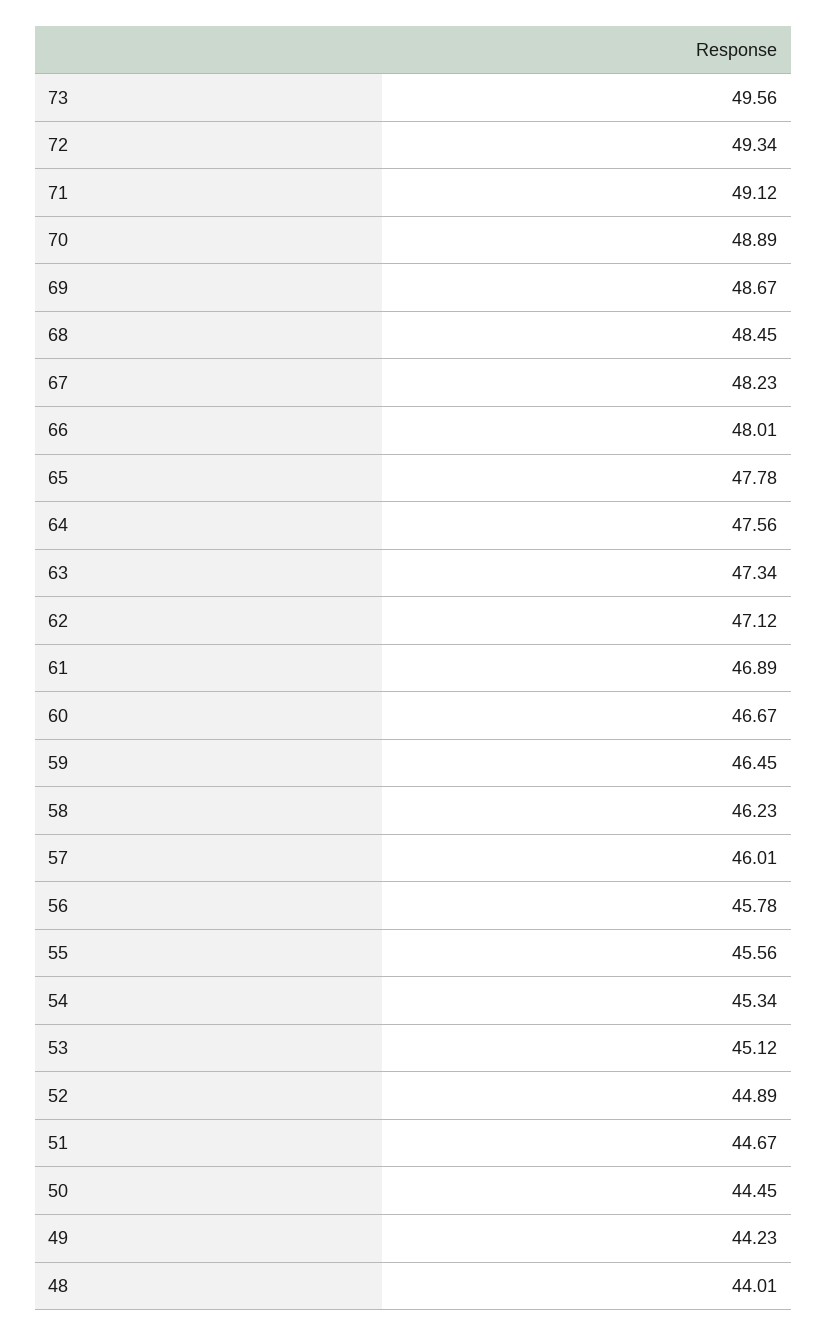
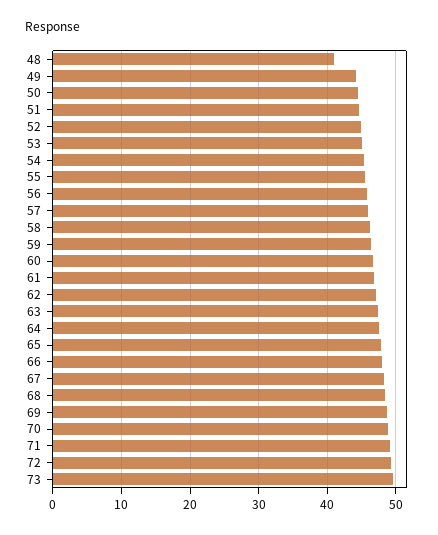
  {
    "73": 49.56,
    "72": 49.34,
    "71": 49.12,
    "70": 48.89,
    "69": 48.67,
    "68": 48.45,
    "67": 48.23,
    "66": 48.01,
    "65": 47.78,
    "64": 47.56,
    "63": 47.34,
    "62": 47.12,
    "61": 46.89,
    "60": 46.67,
    "59": 46.45,
    "58": 46.23,
    "57": 46.01,
    "56": 45.78,
    "55": 45.56,
    "54": 45.34,
    "53": 45.12,
    "52": 44.89,
    "51": 44.67,
    "50": 44.45,
    "49": 44.23,
-   "48": 44.01
+   "48": 41
  }

